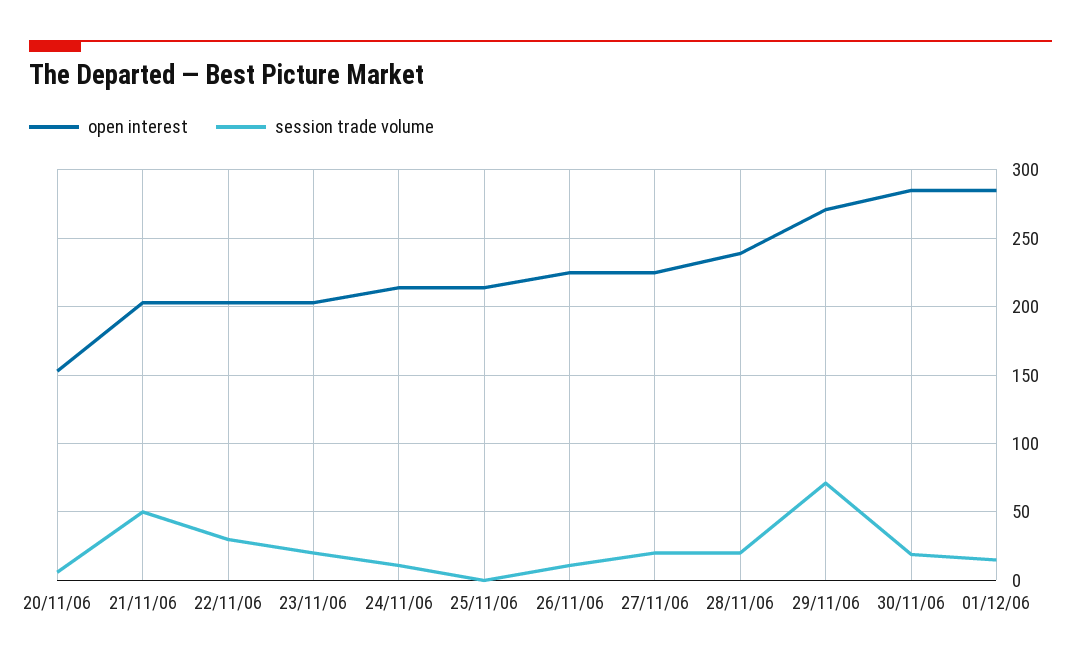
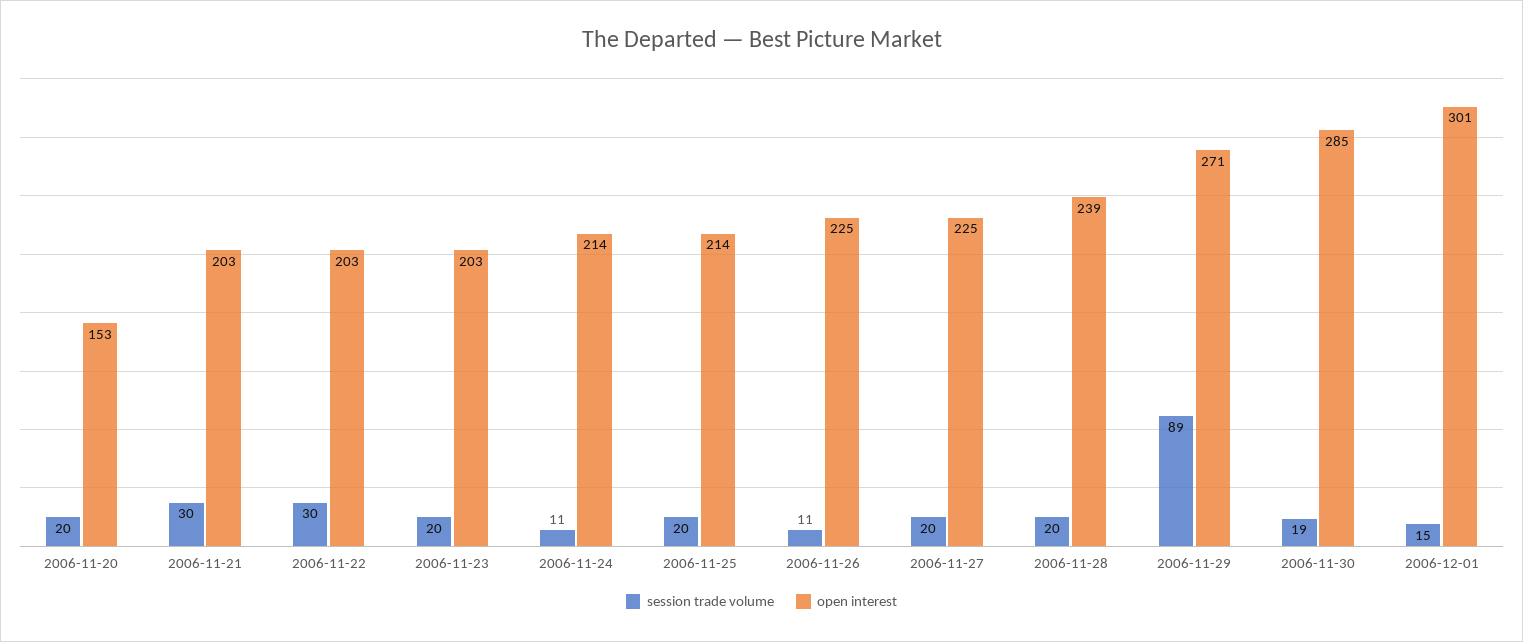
  {
    "open interest": {
      "20/11/06": 153,
      "21/11/06": 203,
      "22/11/06": 203,
      "23/11/06": 203,
      "24/11/06": 214,
      "25/11/06": 214,
      "26/11/06": 225,
      "27/11/06": 225,
      "28/11/06": 239,
      "29/11/06": 271,
      "30/11/06": 285,
-     "01/12/06": 285
+     "01/12/06": 301
    },
    "session trade volume": {
-     "20/11/06": 5,
+     "20/11/06": 20,
-     "21/11/06": 50,
+     "21/11/06": 30,
      "22/11/06": 30,
      "23/11/06": 20,
      "24/11/06": 11,
-     "25/11/06": 0,
+     "25/11/06": 20,
      "26/11/06": 11,
      "27/11/06": 20,
      "28/11/06": 20,
-     "29/11/06": 70,
+     "29/11/06": 89,
      "30/11/06": 19,
      "01/12/06": 15
    }
  }

